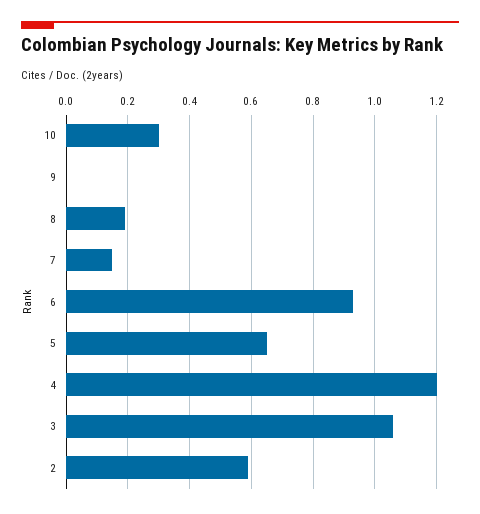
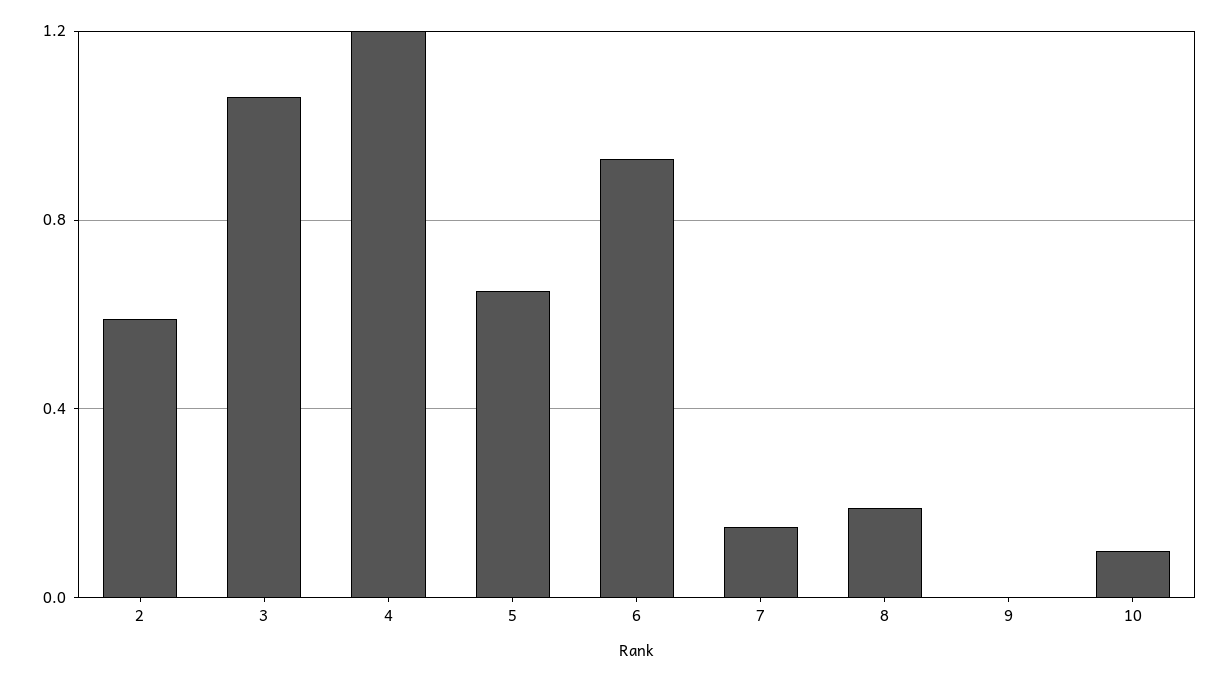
  {
-   "10": 0.3,
+   "10": 0.1,
    "9": 0,
    "8": 0.2,
    "7": 0.15,
    "6": 0.95,
    "5": 0.65,
    "4": 1.2,
    "3": 1.05,
    "2": 0.6
  }

